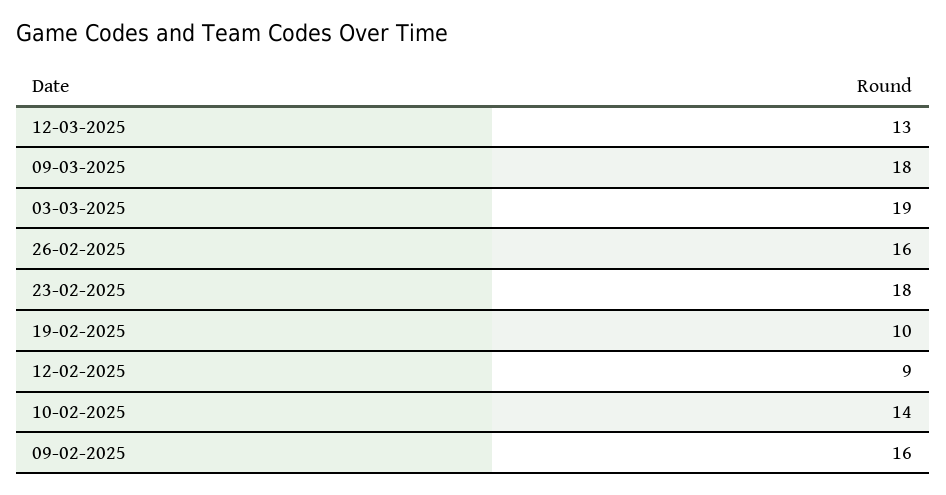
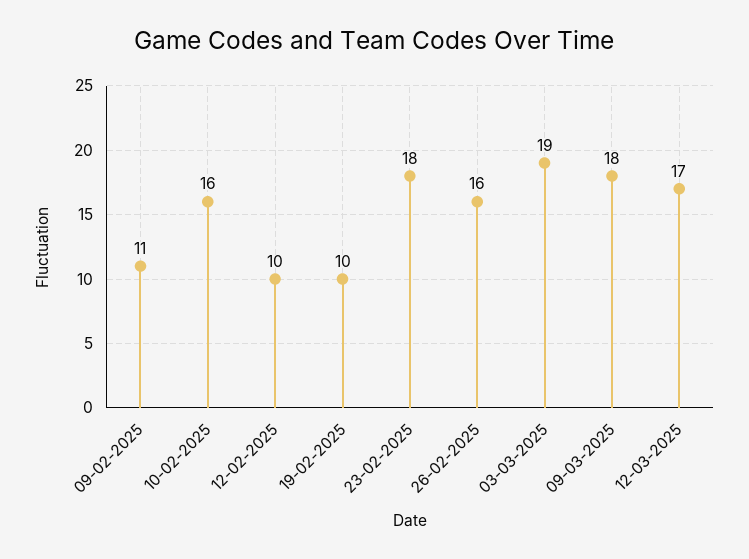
  {
-   "12-03-2025": 13,
+   "12-03-2025": 17,
    "09-03-2025": 18,
    "03-03-2025": 19,
    "26-02-2025": 16,
    "23-02-2025": 18,
    "19-02-2025": 10,
-   "12-02-2025": 9,
+   "12-02-2025": 10,
-   "10-02-2025": 14,
+   "10-02-2025": 16,
-   "09-02-2025": 16
+   "09-02-2025": 11
  }

